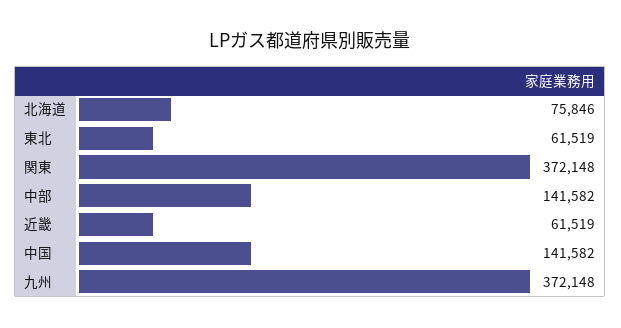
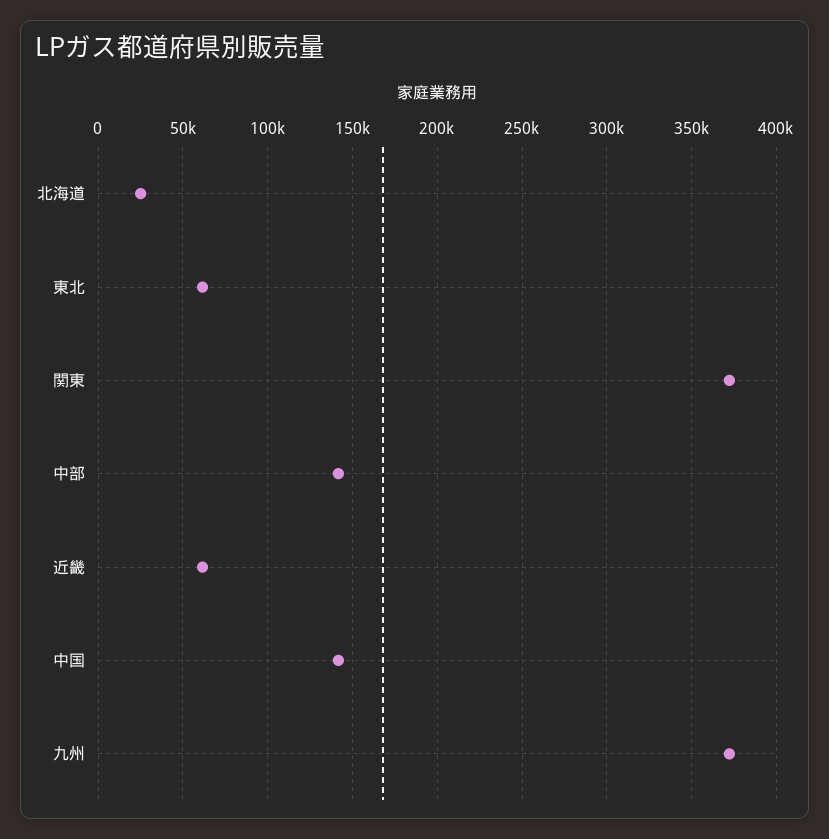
  {
-   "北海道": 75846,
+   "北海道": 25000,
    "東北": 61519,
    "関東": 372148,
    "中部": 141582,
    "近畿": 61519,
    "中国": 141582,
    "九州": 372148
  }

